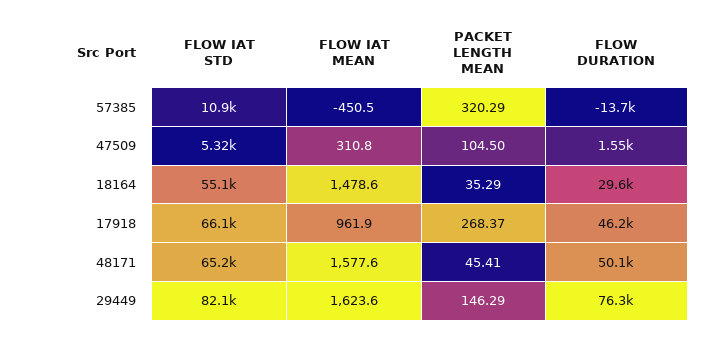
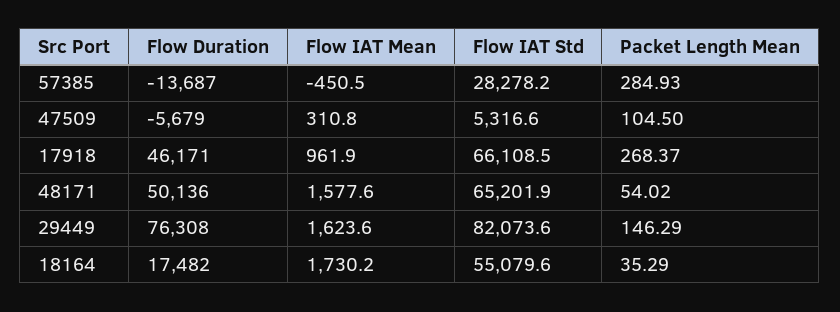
  {
    "FLOW IAT STD": {
-     "57385": 10900,
+     "57385": 28278.2,
      "47509": 5316.6,
      "18164": 55079.6,
      "17918": 66108.5,
      "48171": 65201.9,
      "29449": 82073.6
    },
    "FLOW IAT MEAN": {
      "57385": -450.5,
      "47509": 310.8,
-     "18164": 1478.6,
+     "18164": 1730.2,
      "17918": 961.9,
      "48171": 1577.6,
      "29449": 1623.6
    },
    "PACKET LENGTH MEAN": {
-     "57385": 320.29,
+     "57385": 284.93,
      "47509": 104.5,
      "18164": 35.29,
      "17918": 268.37,
-     "48171": 45.41,
+     "48171": 54.02,
      "29449": 146.29
    },
    "FLOW DURATION": {
      "57385": -13687,
-     "47509": 1550,
+     "47509": -5679,
-     "18164": 29600,
+     "18164": 17482,
      "17918": 46171,
      "48171": 50136,
      "29449": 76308
    }
  }

